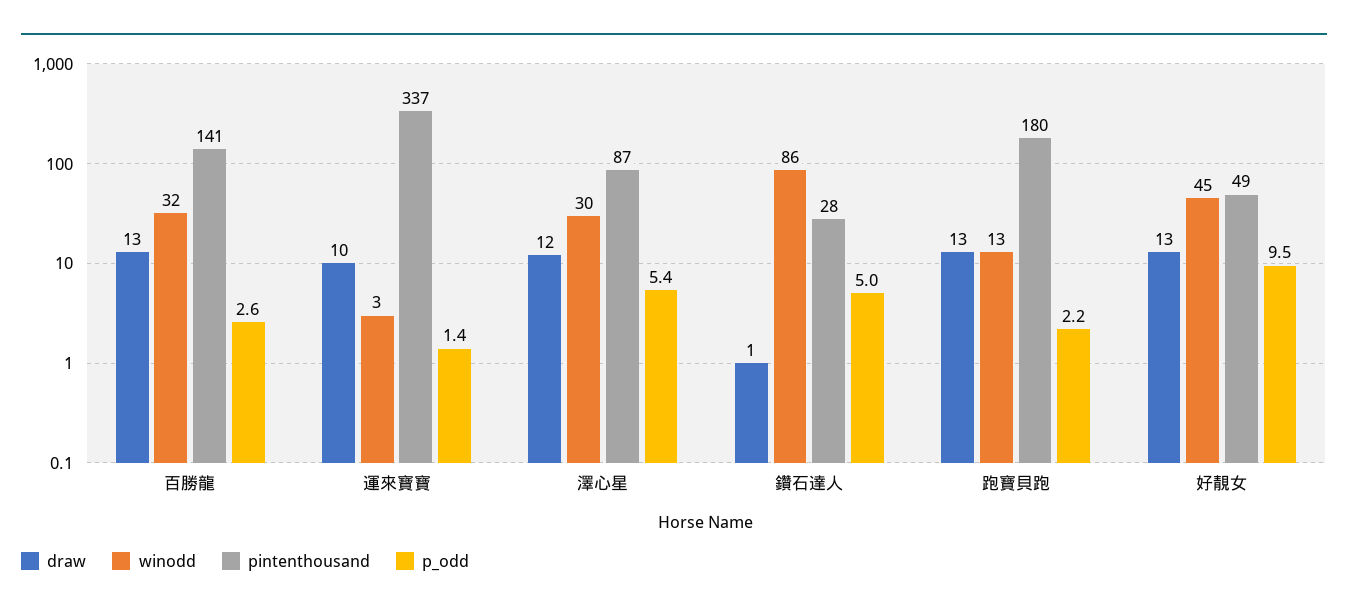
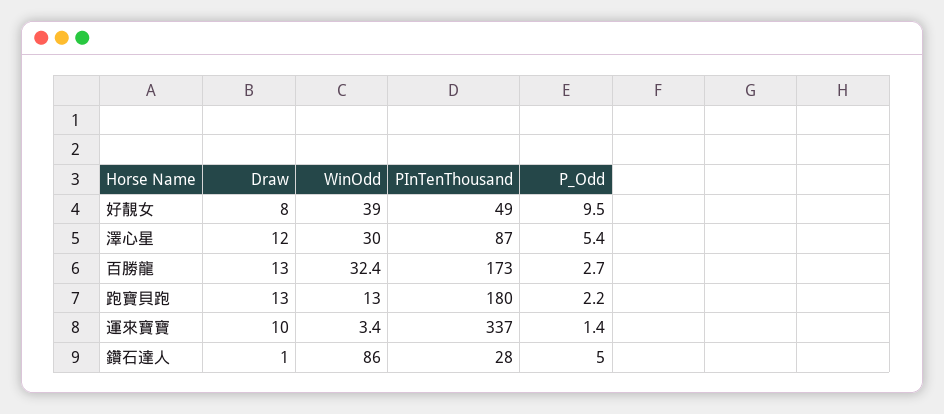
  {
    "draw": {
      "百勝龍": 13,
      "運來寶寶": 10,
      "澤心星": 12,
      "鑽石達人": 1,
      "跑寶貝跑": 13,
-     "好靚女": 13
+     "好靚女": 8
    },
    "winodd": {
      "百勝龍": 32.4,
      "運來寶寶": 3.4,
      "澤心星": 30,
      "鑽石達人": 86,
      "跑寶貝跑": 13,
-     "好靚女": 45
+     "好靚女": 39
    },
    "pintenthousand": {
-     "百勝龍": 141,
+     "百勝龍": 173,
      "運來寶寶": 337,
      "澤心星": 87,
      "鑽石達人": 28,
      "跑寶貝跑": 180,
      "好靚女": 49
    },
    "p_odd": {
-     "百勝龍": 2.6,
+     "百勝龍": 2.7,
      "運來寶寶": 1.4,
      "澤心星": 5.4,
      "鑽石達人": 5,
      "跑寶貝跑": 2.2,
      "好靚女": 9.5
    }
  }

